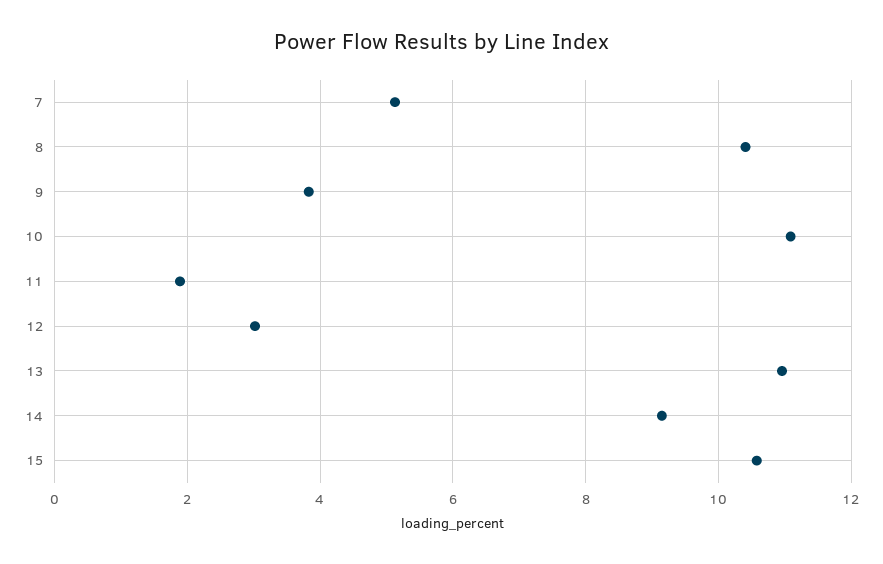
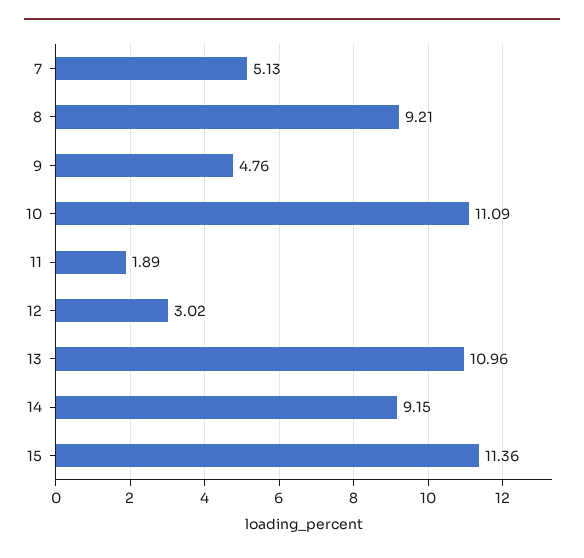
  {
    "7": 5.13,
-   "8": 10.4,
+   "8": 9.21,
-   "9": 3.8,
+   "9": 4.76,
    "10": 11.09,
    "11": 1.89,
    "12": 3.02,
    "13": 10.96,
    "14": 9.15,
-   "15": 10.6
+   "15": 11.36
  }

